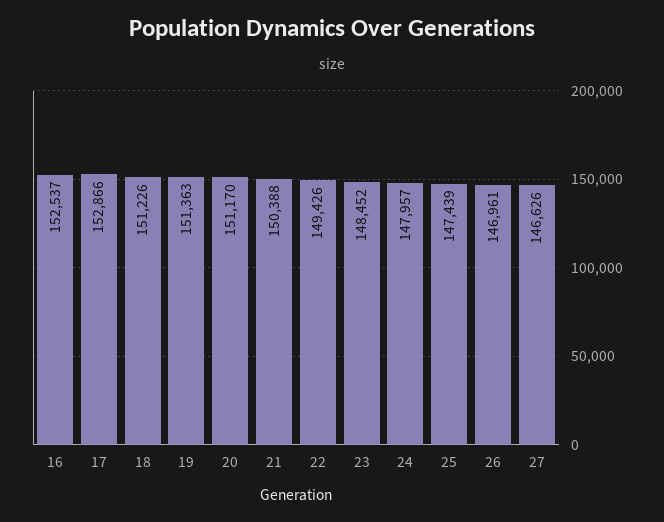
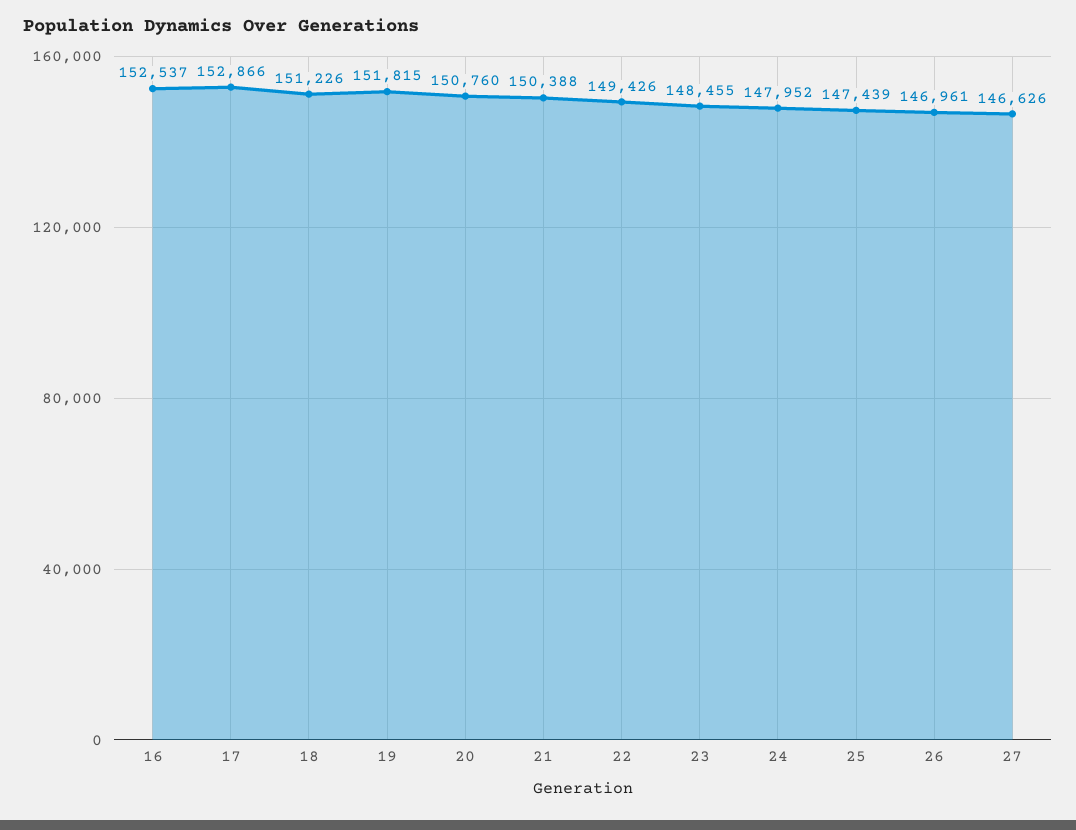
  {
    "16": 152537,
    "17": 152866,
    "18": 151226,
-   "19": 151363,
+   "19": 151815,
-   "20": 151170,
+   "20": 150760,
    "21": 150388,
    "22": 149426,
-   "23": 148452,
+   "23": 148455,
-   "24": 147957,
+   "24": 147952,
    "25": 147439,
    "26": 146961,
    "27": 146626
  }

